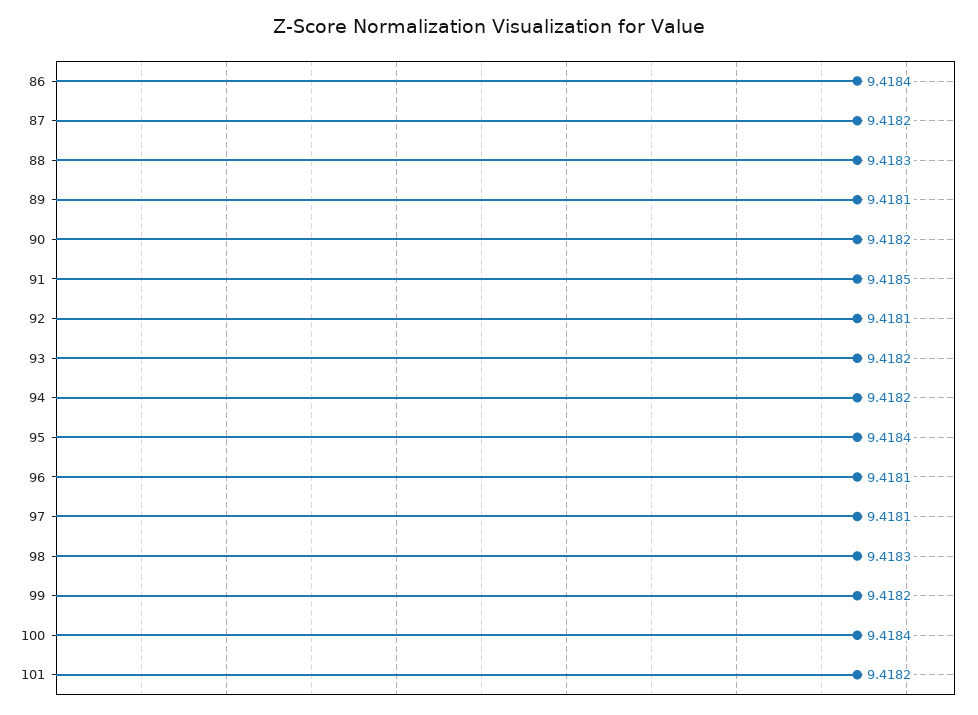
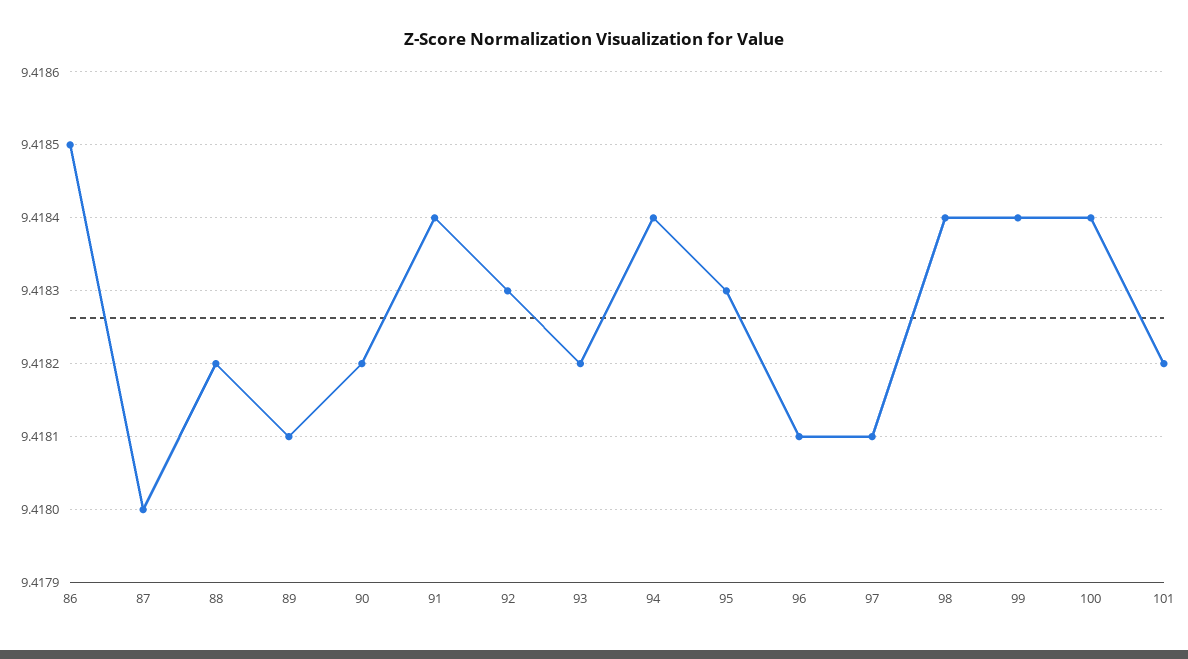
  {
-   "86": 9.4184,
+   "86": 9.4185,
-   "87": 9.4182,
+   "87": 9.418,
-   "88": 9.4183,
+   "88": 9.4182,
    "89": 9.4181,
    "90": 9.4182,
-   "91": 9.4185,
+   "91": 9.4184,
-   "92": 9.4181,
+   "92": 9.4183,
    "93": 9.4182,
-   "94": 9.4182,
+   "94": 9.4184,
-   "95": 9.4184,
+   "95": 9.4183,
    "96": 9.4181,
    "97": 9.4181,
-   "98": 9.4183,
+   "98": 9.4184,
-   "99": 9.4182,
+   "99": 9.4184,
    "100": 9.4184,
    "101": 9.4182
  }

